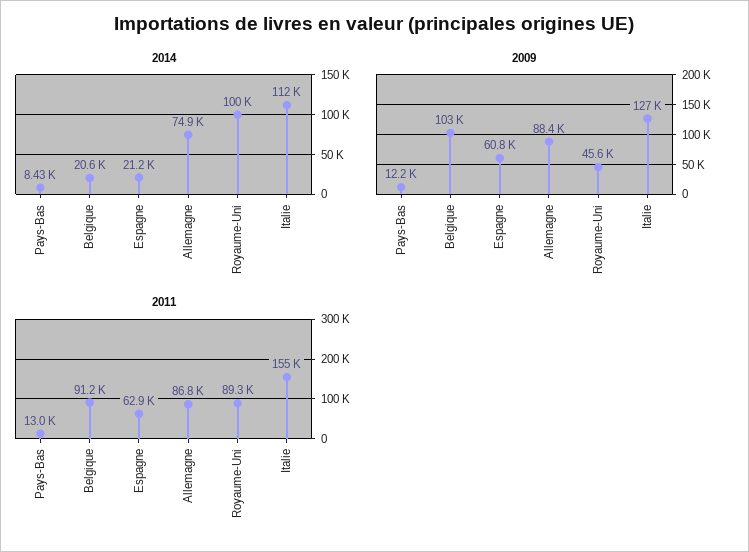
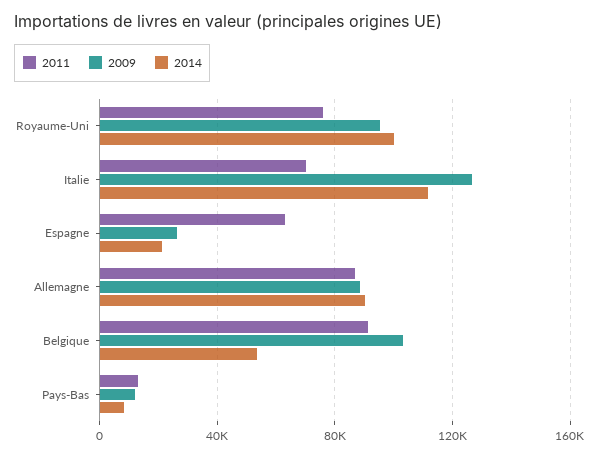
  {
    "2014": {
      "Pays-Bas": 8430,
-     "Belgique": 20600,
+     "Belgique": 55000,
      "Espagne": 21200,
-     "Allemagne": 74900,
+     "Allemagne": 90000,
      "Royaume-Uni": 100000,
      "Italie": 112000
    },
    "2009": {
      "Pays-Bas": 12200,
      "Belgique": 103000,
-     "Espagne": 60800,
+     "Espagne": 25000,
      "Allemagne": 88400,
-     "Royaume-Uni": 45600,
+     "Royaume-Uni": 95000,
      "Italie": 127000
    },
    "2011": {
      "Pays-Bas": 13000,
      "Belgique": 91200,
      "Espagne": 62900,
      "Allemagne": 86800,
-     "Royaume-Uni": 89300,
+     "Royaume-Uni": 75000,
-     "Italie": 155000
+     "Italie": 70000
    }
  }

